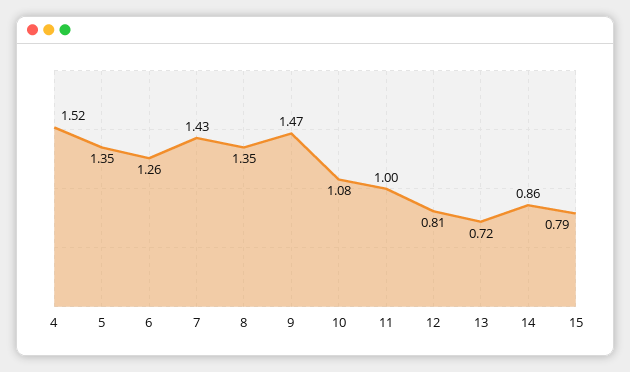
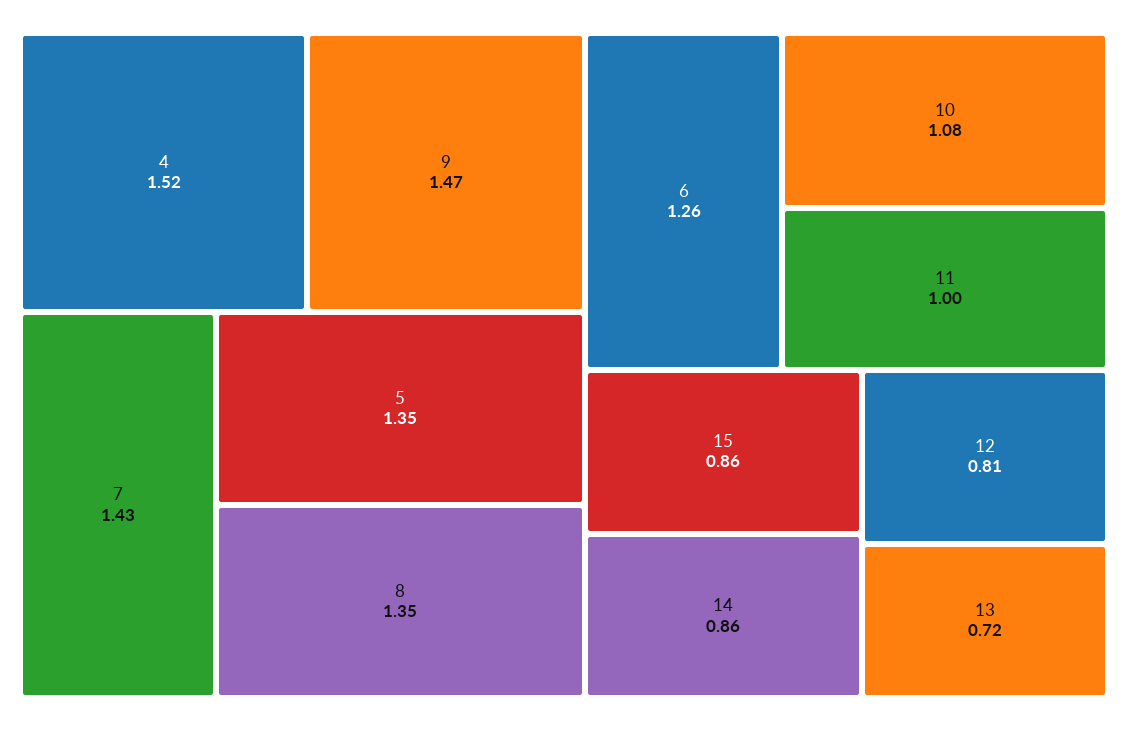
  {
    "4": 1.52,
    "5": 1.35,
    "6": 1.26,
    "7": 1.43,
    "8": 1.35,
    "9": 1.47,
    "10": 1.08,
    "11": 1,
    "12": 0.81,
    "13": 0.72,
    "14": 0.86,
-   "15": 0.79
+   "15": 0.86
  }

